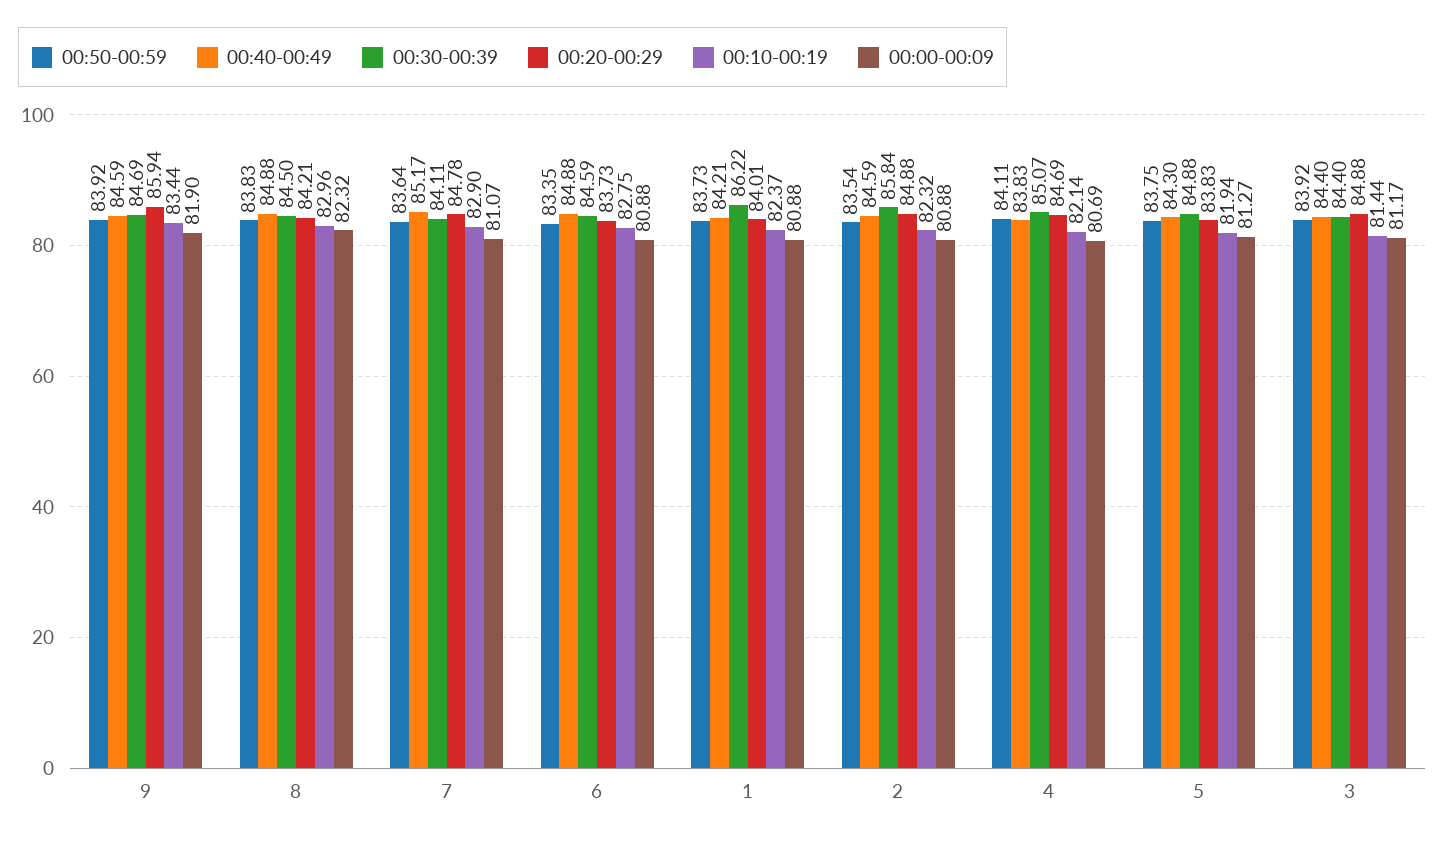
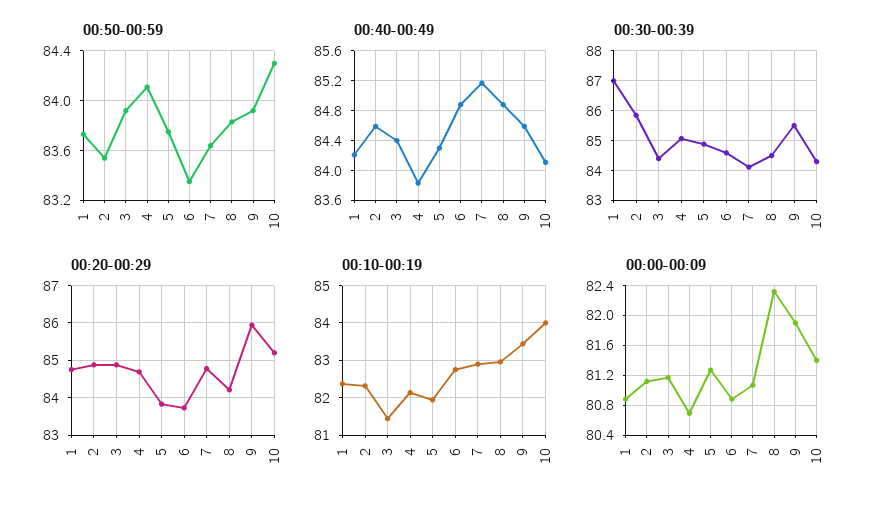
  {
    "00:50-00:59": {
      "9": 83.92,
      "8": 83.83,
      "7": 83.64,
      "6": 83.35,
      "1": 83.73,
      "2": 83.54,
      "4": 84.11,
      "5": 83.75,
-     "3": 83.92
+     "3": 83.92,
+     "10": 84.3
    },
    "00:40-00:49": {
      "9": 84.59,
      "8": 84.88,
      "7": 85.17,
      "6": 84.88,
      "1": 84.21,
      "2": 84.59,
      "4": 83.83,
      "5": 84.3,
-     "3": 84.4
+     "3": 84.4,
+     "10": 84.1
    },
    "00:30-00:39": {
-     "9": 84.69,
+     "9": 85.5,
      "8": 84.5,
      "7": 84.11,
      "6": 84.59,
-     "1": 86.22,
+     "1": 87,
      "2": 85.84,
      "4": 85.07,
      "5": 84.88,
-     "3": 84.4
+     "3": 84.4,
+     "10": 84.25
    },
    "00:20-00:29": {
      "9": 85.94,
      "8": 84.21,
      "7": 84.78,
      "6": 83.73,
-     "1": 84.01,
+     "1": 84.8,
      "2": 84.88,
      "4": 84.69,
      "5": 83.83,
-     "3": 84.88
+     "3": 84.88,
+     "10": 85.2
    },
    "00:10-00:19": {
      "9": 83.44,
      "8": 82.96,
      "7": 82.9,
      "6": 82.75,
      "1": 82.37,
      "2": 82.32,
      "4": 82.14,
      "5": 81.94,
-     "3": 81.44
+     "3": 81.44,
+     "10": 84
    },
    "00:00-00:09": {
      "9": 81.9,
      "8": 82.32,
      "7": 81.07,
      "6": 80.88,
      "1": 80.88,
-     "2": 80.88,
+     "2": 81.1,
      "4": 80.69,
      "5": 81.27,
-     "3": 81.17
+     "3": 81.17,
+     "10": 81.4
    }
  }

